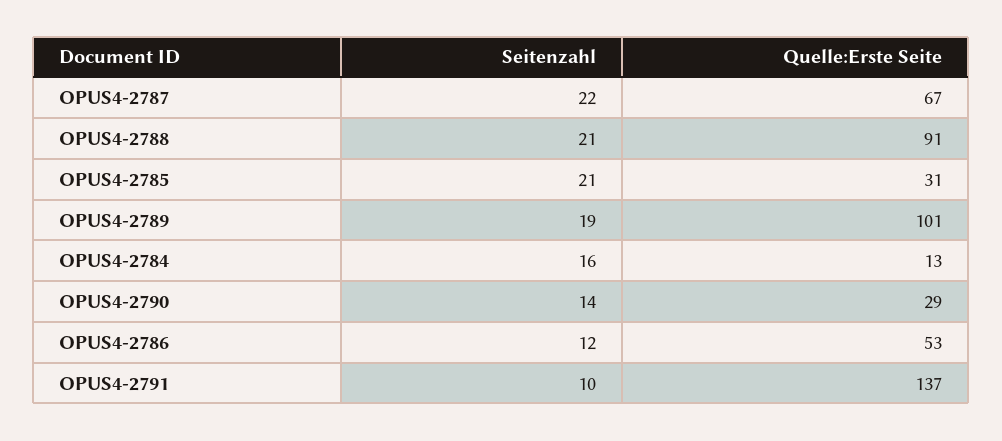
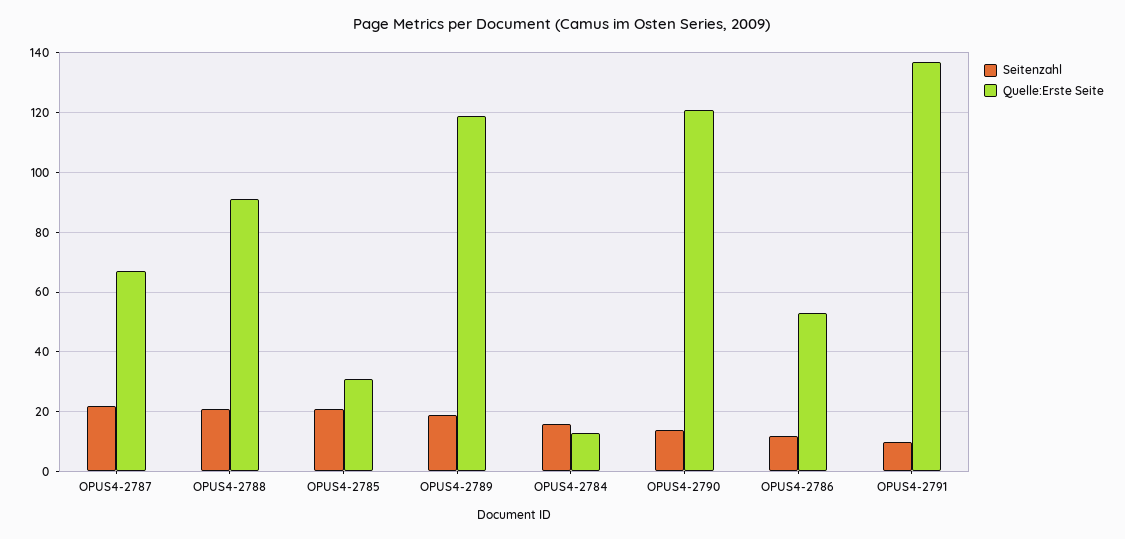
  {
    "Seitenzahl": {
      "OPUS4-2787": 22,
      "OPUS4-2788": 21,
      "OPUS4-2785": 21,
      "OPUS4-2789": 19,
      "OPUS4-2784": 16,
      "OPUS4-2790": 14,
      "OPUS4-2786": 12,
      "OPUS4-2791": 10
    },
    "Quelle:Erste Seite": {
      "OPUS4-2787": 67,
      "OPUS4-2788": 91,
      "OPUS4-2785": 31,
-     "OPUS4-2789": 101,
+     "OPUS4-2789": 120,
      "OPUS4-2784": 13,
-     "OPUS4-2790": 29,
+     "OPUS4-2790": 120,
      "OPUS4-2786": 53,
      "OPUS4-2791": 137
    }
  }

